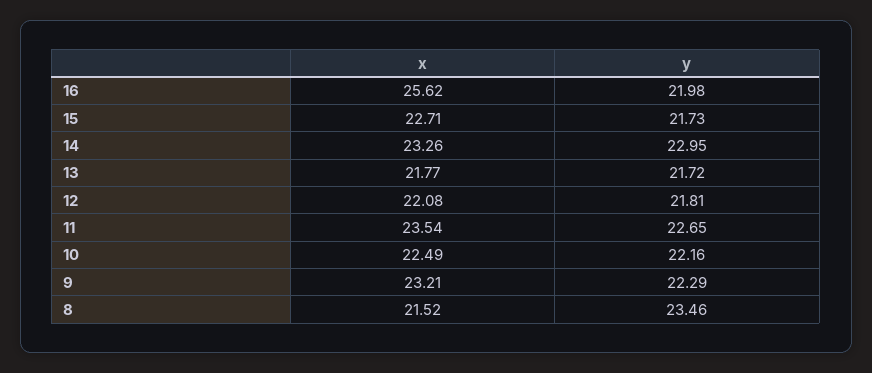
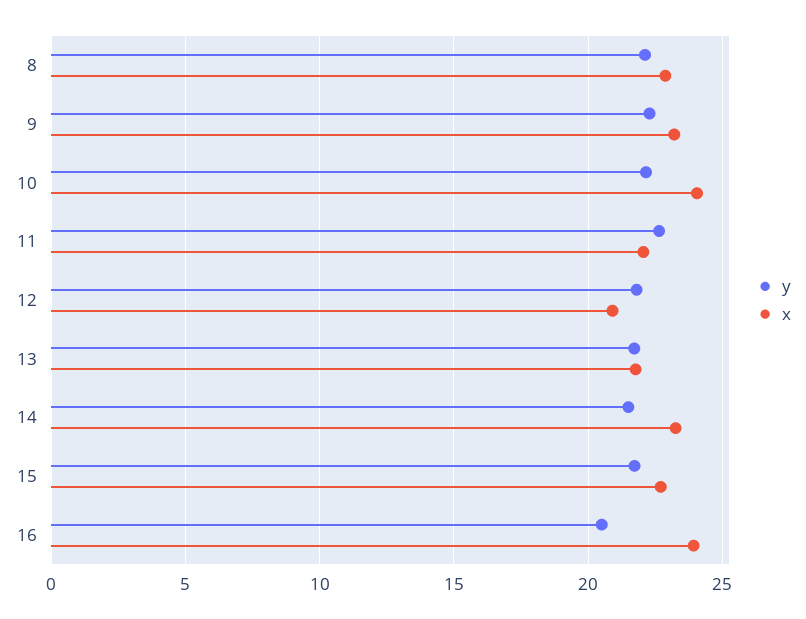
  {
    "x": {
-     "16": 25.62,
+     "16": 24,
      "15": 22.71,
      "14": 23.26,
      "13": 21.77,
-     "12": 22.08,
+     "12": 21,
-     "11": 23.54,
+     "11": 22,
-     "10": 22.49,
+     "10": 24,
      "9": 23.21,
-     "8": 21.52
+     "8": 23
    },
    "y": {
-     "16": 21.98,
+     "16": 20.5,
      "15": 21.73,
-     "14": 22.95,
+     "14": 21.5,
      "13": 21.72,
      "12": 21.81,
      "11": 22.65,
      "10": 22.16,
      "9": 22.29,
-     "8": 23.46
+     "8": 22
    }
  }

